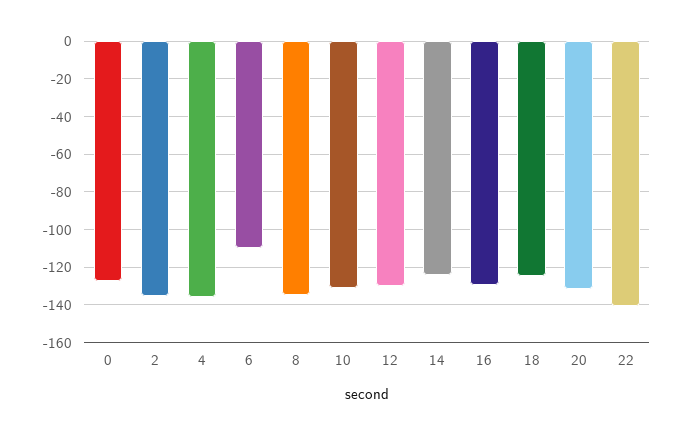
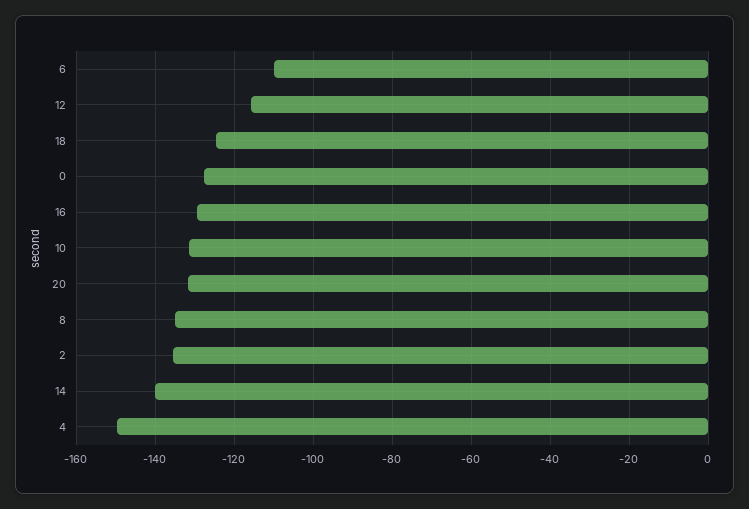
  {
    "0": -128,
    "2": -136,
-   "4": -135,
+   "4": -150,
    "6": -110,
    "8": -134,
    "10": -132,
-   "12": -130,
+   "12": -116,
-   "14": -125,
+   "14": -140,
    "16": -130,
    "18": -124,
-   "20": -132,
+   "20": -132
-   "22": -140
  }

